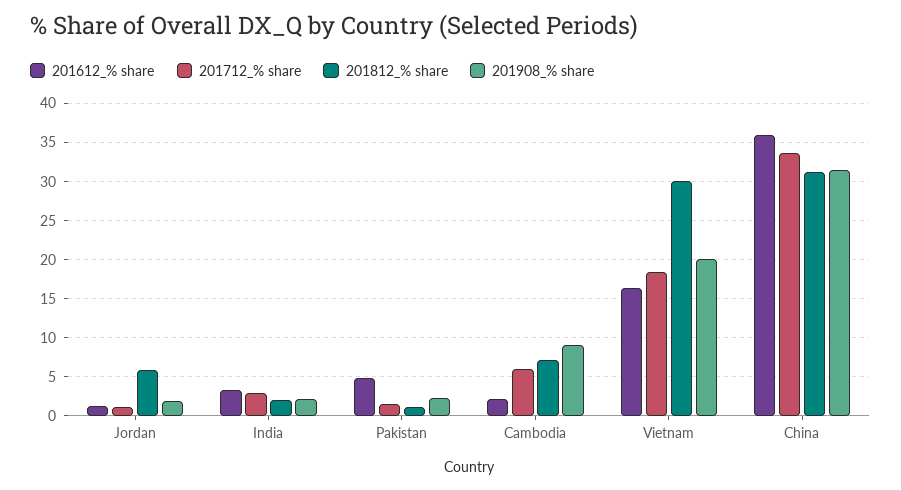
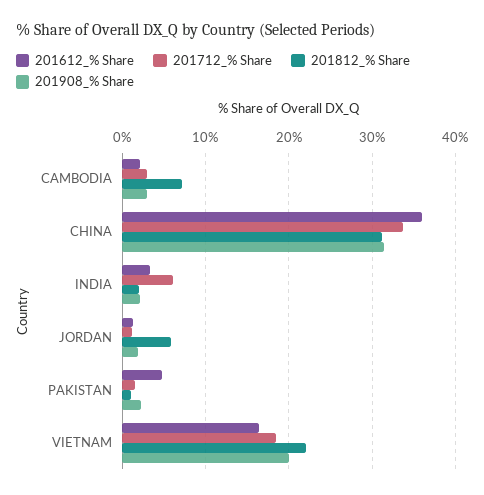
  {
    "201612_% share": {
      "Jordan": 1,
      "India": 3,
      "Pakistan": 5,
      "Cambodia": 2,
      "Vietnam": 16,
      "China": 36
    },
    "201712_% share": {
      "Jordan": 1,
-     "India": 3,
+     "India": 6,
      "Pakistan": 2,
-     "Cambodia": 6,
+     "Cambodia": 3,
      "Vietnam": 18,
      "China": 34
    },
    "201812_% share": {
      "Jordan": 6,
      "India": 2,
      "Pakistan": 1,
      "Cambodia": 7,
-     "Vietnam": 30,
+     "Vietnam": 22,
      "China": 31
    },
    "201908_% share": {
      "Jordan": 2,
      "India": 2,
      "Pakistan": 2,
-     "Cambodia": 9,
+     "Cambodia": 3,
      "Vietnam": 20,
      "China": 31
    }
  }

